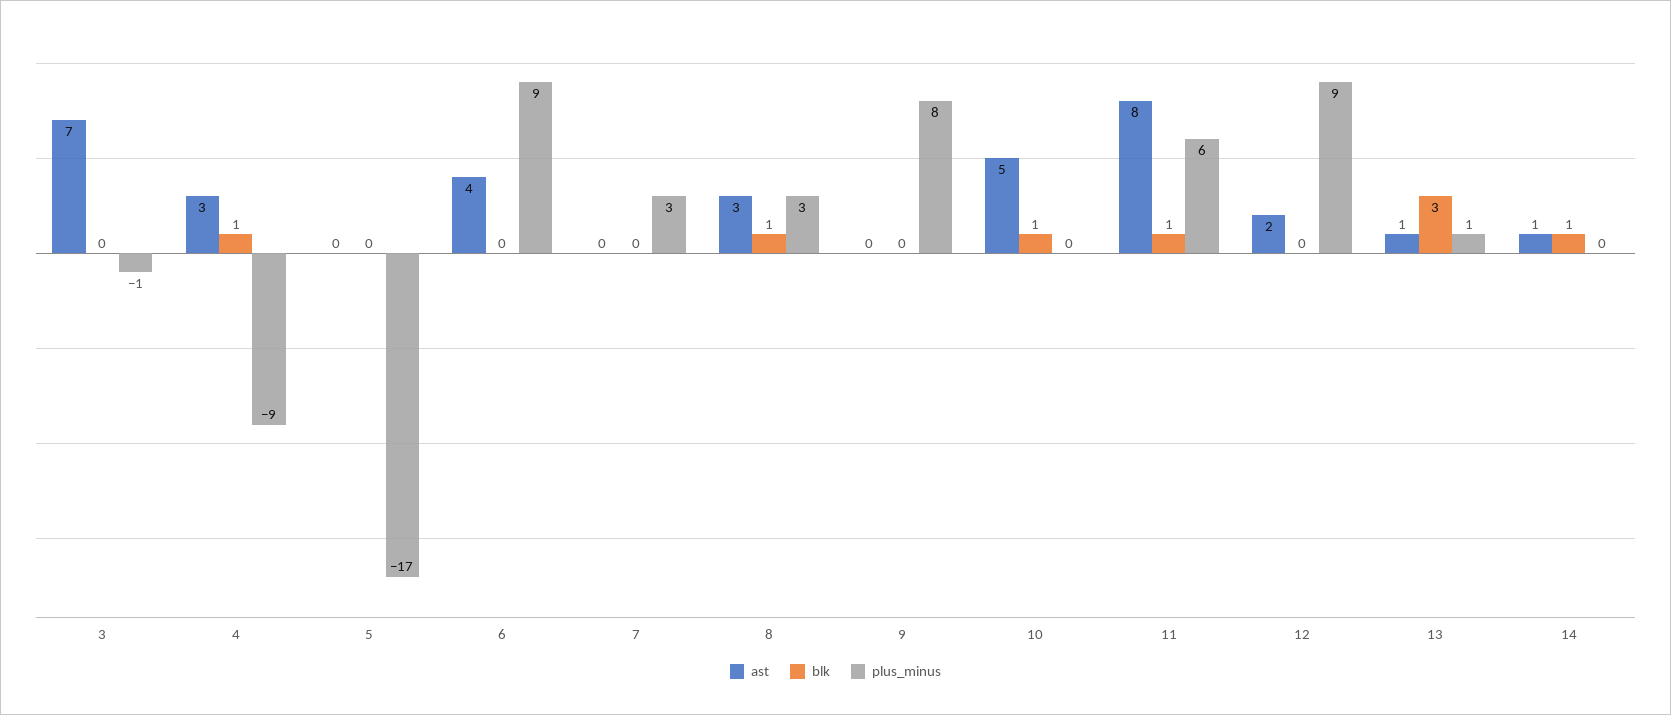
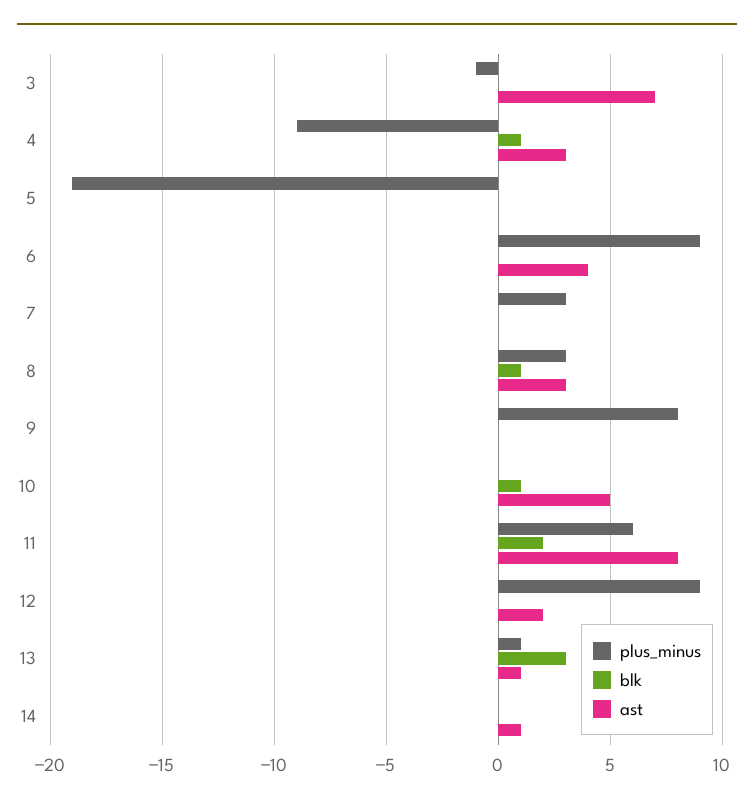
  {
    "ast": {
      "3": 7,
      "4": 3,
      "5": 0,
      "6": 4,
      "7": 0,
      "8": 3,
      "9": 0,
      "10": 5,
      "11": 8,
      "12": 2,
      "13": 1,
      "14": 1
    },
    "blk": {
      "3": 0,
      "4": 1,
      "5": 0,
      "6": 0,
      "7": 0,
      "8": 1,
      "9": 0,
      "10": 1,
-     "11": 1,
+     "11": 2,
      "12": 0,
      "13": 3,
-     "14": 1
+     "14": 0
    },
    "plus_minus": {
      "3": -1,
      "4": -9,
-     "5": -17,
+     "5": -19,
      "6": 9,
      "7": 3,
      "8": 3,
      "9": 8,
      "10": 0,
      "11": 6,
      "12": 9,
      "13": 1,
      "14": 0
    }
  }

